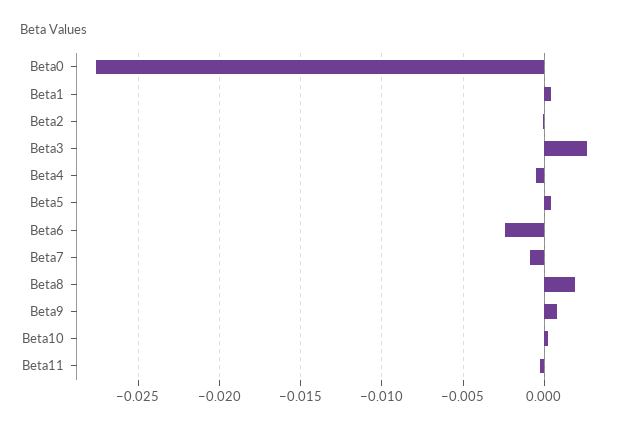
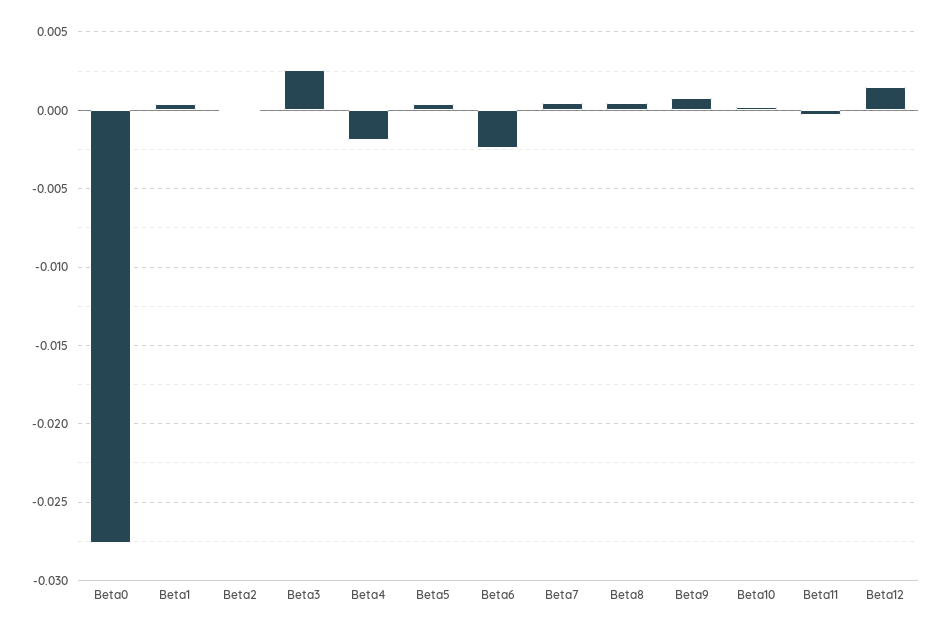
  {
    "Beta0": -0.0275,
    "Beta1": 0.0005,
    "Beta2": 0,
    "Beta3": 0.0025,
-   "Beta4": -0.0005,
+   "Beta4": -0.002,
    "Beta5": 0.0005,
    "Beta6": -0.0025,
-   "Beta7": -0.001,
+   "Beta7": 0.0005,
-   "Beta8": 0.002,
+   "Beta8": 0.0005,
    "Beta9": 0.001,
    "Beta10": 0,
-   "Beta11": -0.0005
+   "Beta11": -0.0005,
+   "Beta12": 0.0015
  }

